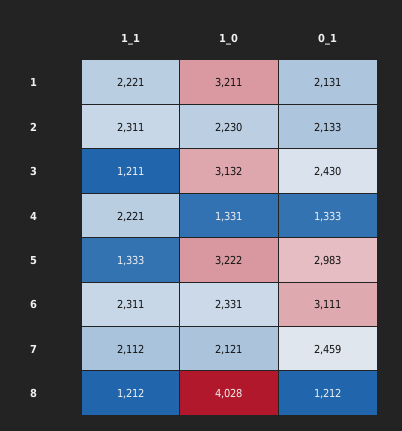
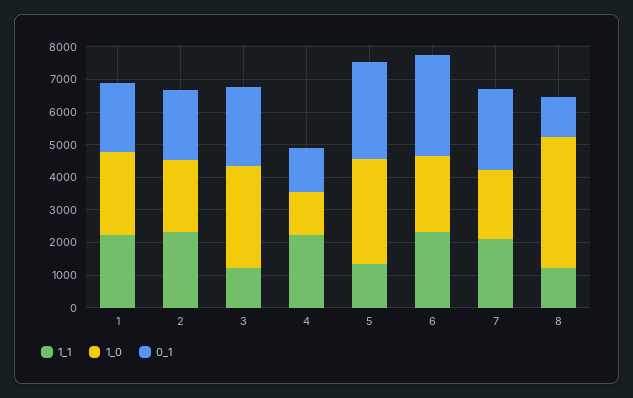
  {
    "1_1": {
      "1": 2221,
      "2": 2311,
      "3": 1211,
      "4": 2221,
      "5": 1333,
      "6": 2311,
      "7": 2112,
      "8": 1212
    },
    "1_0": {
-     "1": 3211,
+     "1": 2500,
      "2": 2230,
      "3": 3132,
      "4": 1331,
      "5": 3222,
      "6": 2331,
      "7": 2121,
      "8": 4028
    },
    "0_1": {
      "1": 2131,
      "2": 2133,
      "3": 2430,
      "4": 1333,
      "5": 2983,
      "6": 3111,
      "7": 2459,
      "8": 1212
    }
  }

